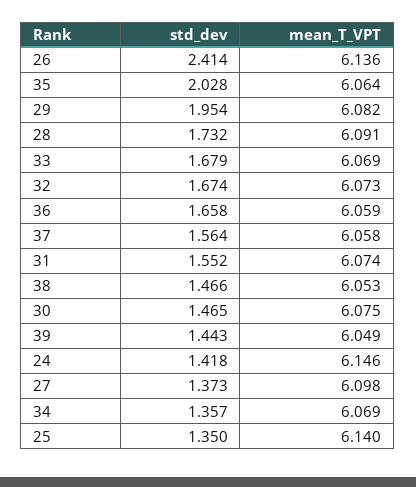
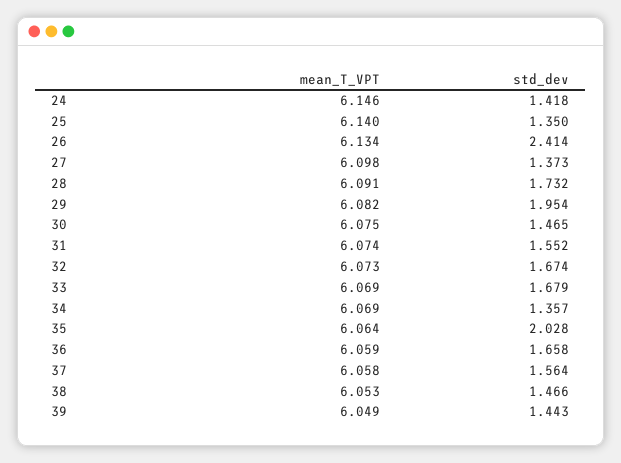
  {
    "std_dev": {
      "26": 2.414,
      "35": 2.028,
      "29": 1.954,
      "28": 1.732,
      "33": 1.679,
      "32": 1.674,
      "36": 1.658,
      "37": 1.564,
      "31": 1.552,
      "38": 1.466,
      "30": 1.465,
      "39": 1.443,
      "24": 1.418,
      "27": 1.373,
      "34": 1.357,
      "25": 1.35
    },
    "mean_T_VPT": {
-     "26": 6.136,
+     "26": 6.134,
      "35": 6.064,
      "29": 6.082,
      "28": 6.091,
      "33": 6.069,
      "32": 6.073,
      "36": 6.059,
      "37": 6.058,
      "31": 6.074,
      "38": 6.053,
      "30": 6.075,
      "39": 6.049,
      "24": 6.146,
      "27": 6.098,
      "34": 6.069,
      "25": 6.14
    }
  }

